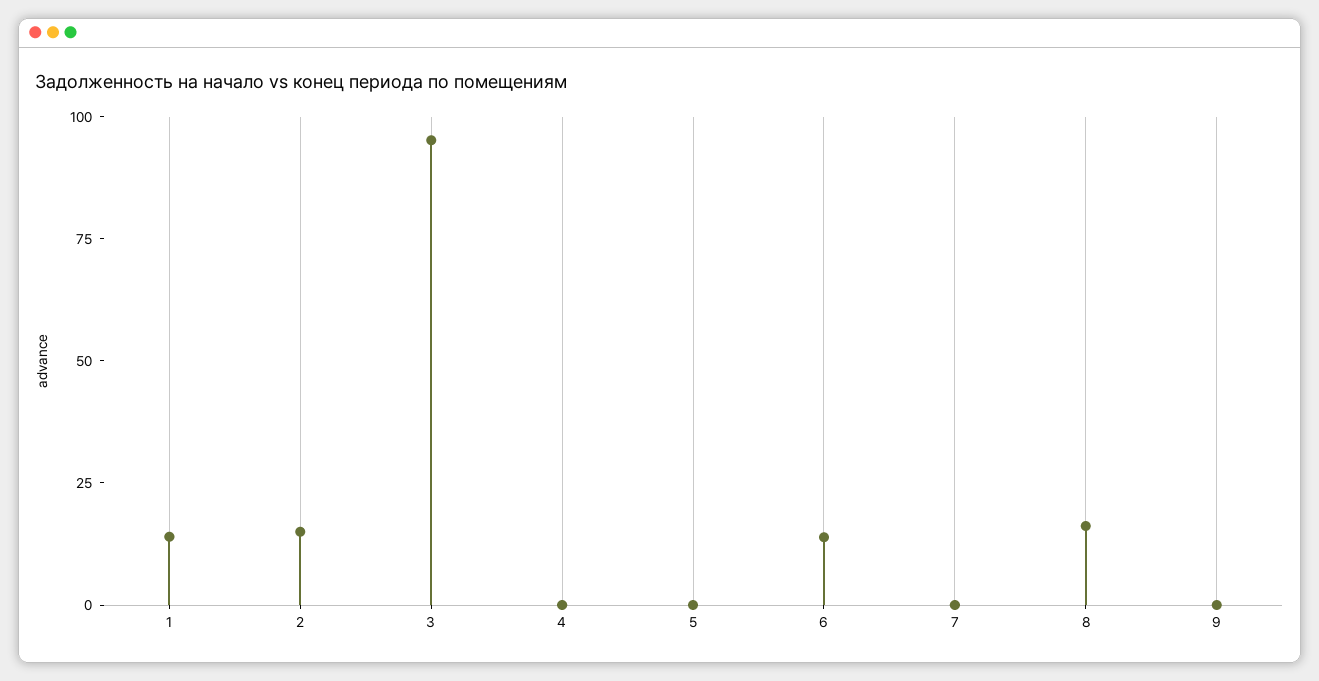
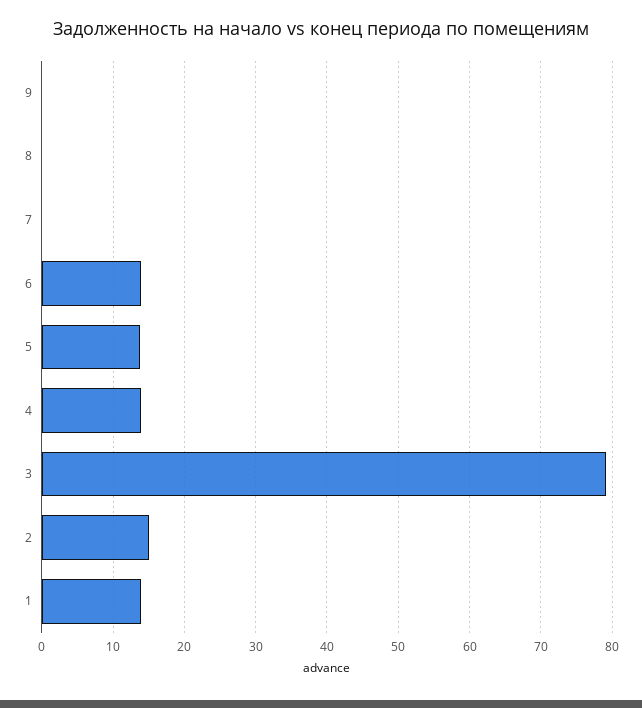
  {
    "1": 14,
    "2": 15,
-   "3": 95,
+   "3": 79,
-   "4": 0,
+   "4": 14,
-   "5": 0,
+   "5": 14,
    "6": 14,
    "7": 0,
-   "8": 15,
+   "8": 0,
    "9": 0
  }

